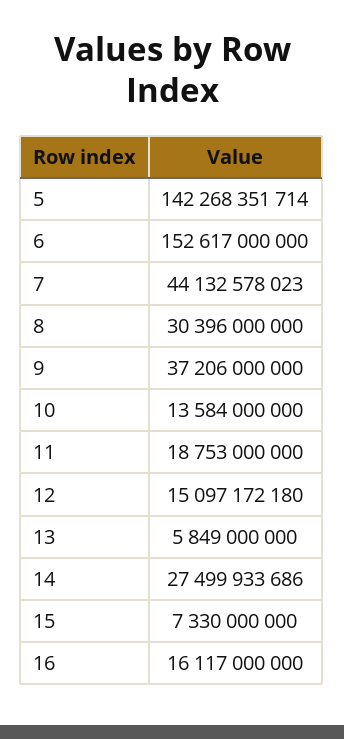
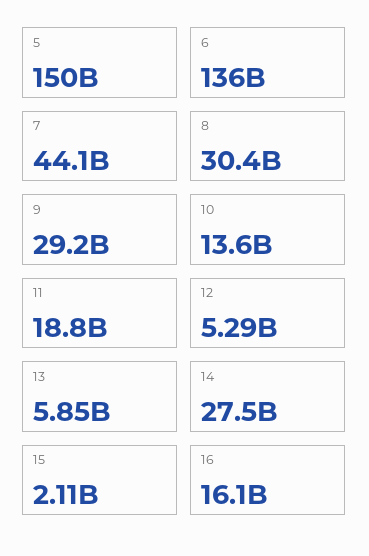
  {
-   "5": 142268351714,
+   "5": 150000000000,
-   "6": 152617000000,
+   "6": 136000000000,
    "7": 44132578023,
    "8": 30396000000,
-   "9": 37206000000,
+   "9": 29200000000,
    "10": 13584000000,
    "11": 18753000000,
-   "12": 15097172180,
+   "12": 5290000000,
    "13": 5849000000,
    "14": 27499933686,
-   "15": 7330000000,
+   "15": 2110000000,
    "16": 16117000000
  }

